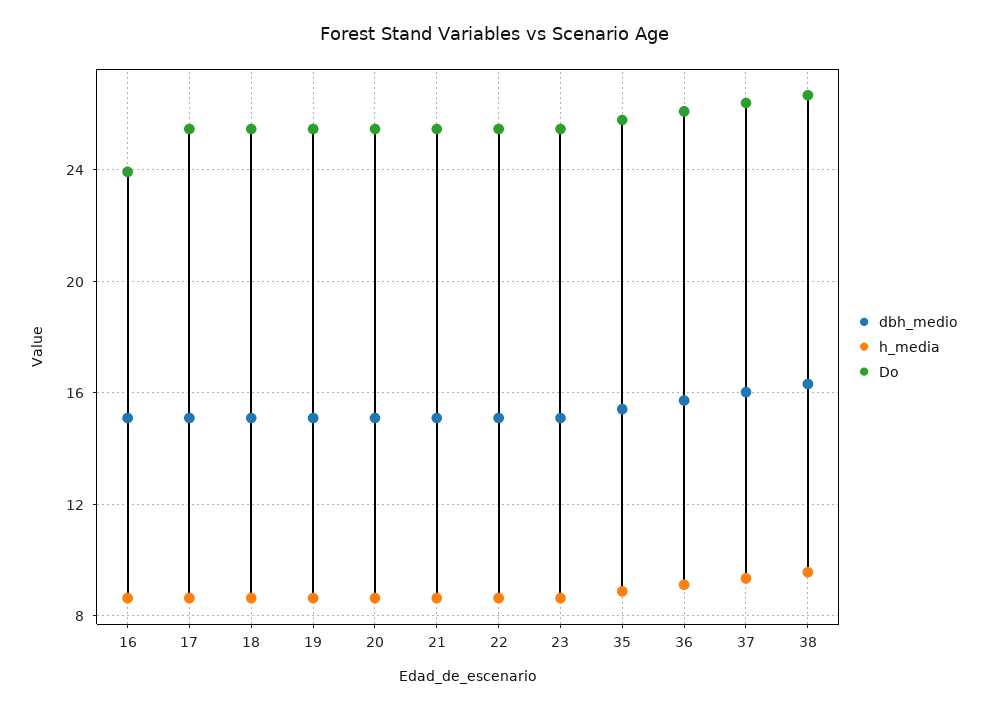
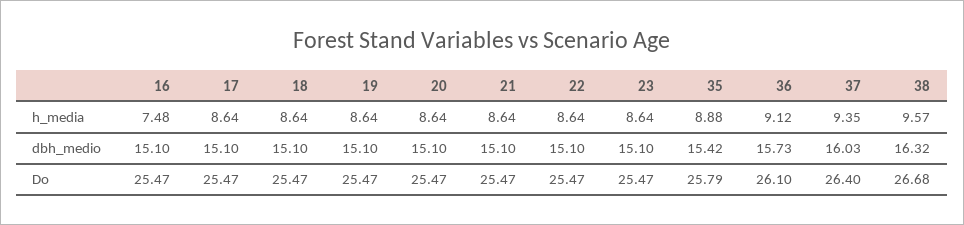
  {
    "dbh_medio": {
      "16": 15.1,
      "17": 15.1,
      "18": 15.1,
      "19": 15.1,
      "20": 15.1,
      "21": 15.1,
      "22": 15.1,
      "23": 15.1,
      "35": 15.42,
      "36": 15.73,
      "37": 16.03,
      "38": 16.32
    },
    "h_media": {
-     "16": 8.5,
+     "16": 7.48,
      "17": 8.64,
      "18": 8.64,
      "19": 8.64,
      "20": 8.64,
      "21": 8.64,
      "22": 8.64,
      "23": 8.64,
      "35": 8.88,
      "36": 9.12,
      "37": 9.35,
      "38": 9.57
    },
    "Do": {
-     "16": 24,
+     "16": 25.47,
      "17": 25.47,
      "18": 25.47,
      "19": 25.47,
      "20": 25.47,
      "21": 25.47,
      "22": 25.47,
      "23": 25.47,
      "35": 25.79,
      "36": 26.1,
      "37": 26.4,
      "38": 26.68
    }
  }

